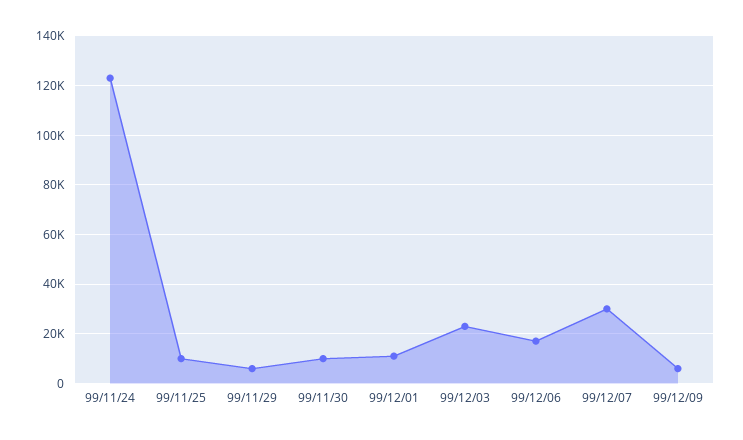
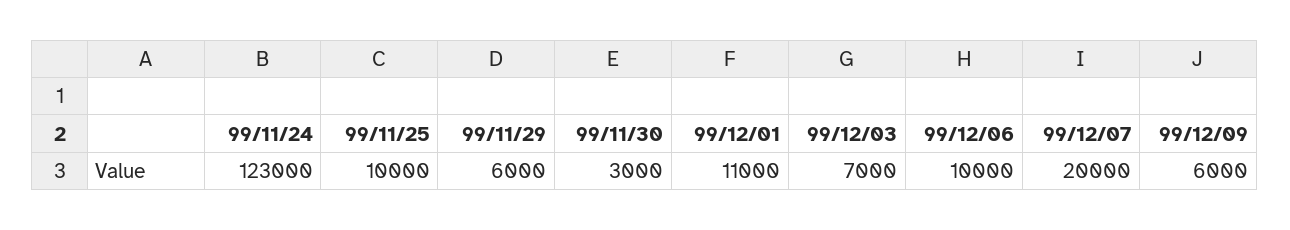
  {
    "99/11/24": 123000,
    "99/11/25": 10000,
    "99/11/29": 6000,
-   "99/11/30": 10000,
+   "99/11/30": 3000,
    "99/12/01": 11000,
-   "99/12/03": 22500,
+   "99/12/03": 7000,
-   "99/12/06": 17500,
+   "99/12/06": 10000,
-   "99/12/07": 30000,
+   "99/12/07": 20000,
    "99/12/09": 6000
  }

